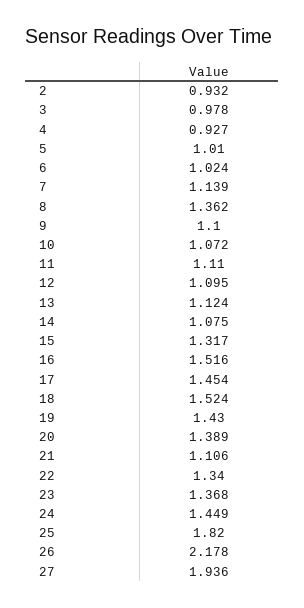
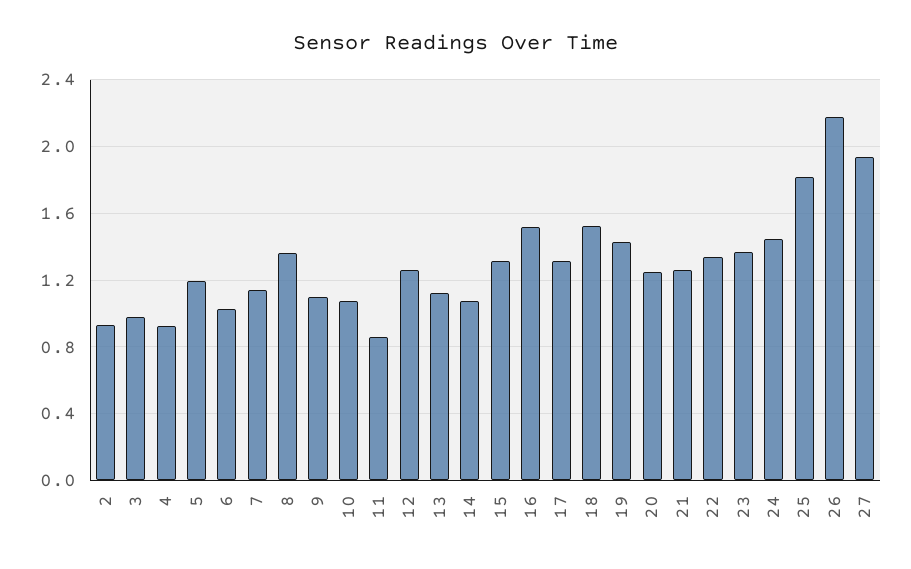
  {
    "2": 0.932,
    "3": 0.978,
    "4": 0.927,
-   "5": 1.01,
+   "5": 1.2,
    "6": 1.024,
    "7": 1.139,
    "8": 1.362,
    "9": 1.1,
    "10": 1.072,
-   "11": 1.11,
+   "11": 0.85,
-   "12": 1.095,
+   "12": 1.25,
    "13": 1.124,
    "14": 1.075,
    "15": 1.317,
    "16": 1.516,
-   "17": 1.454,
+   "17": 1.3,
    "18": 1.524,
    "19": 1.43,
-   "20": 1.389,
+   "20": 1.25,
-   "21": 1.106,
+   "21": 1.25,
    "22": 1.34,
    "23": 1.368,
    "24": 1.449,
    "25": 1.82,
    "26": 2.178,
    "27": 1.936
  }

